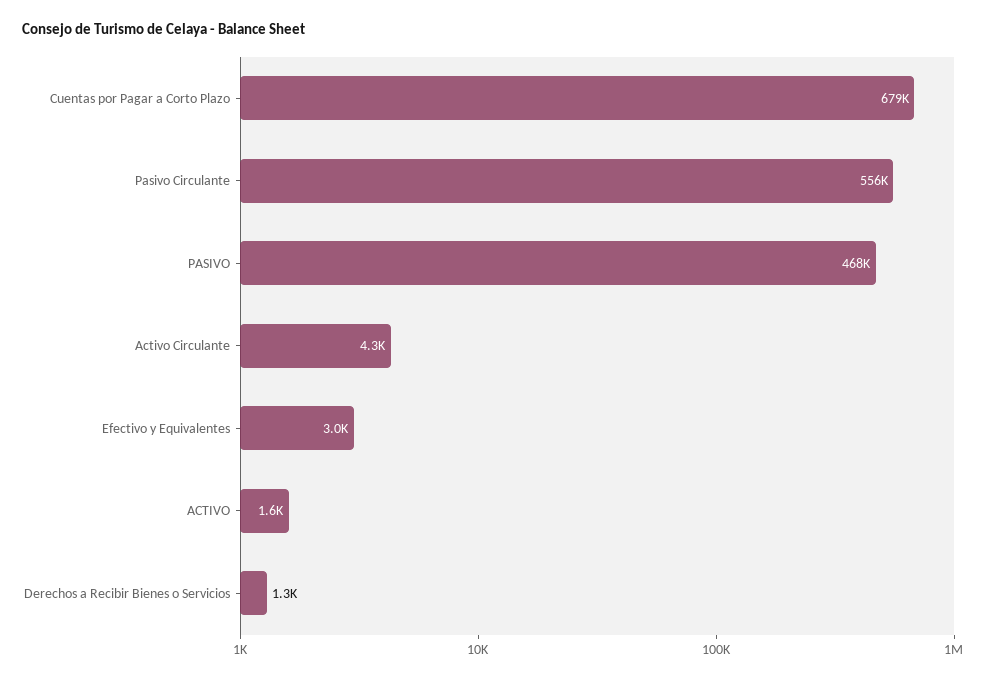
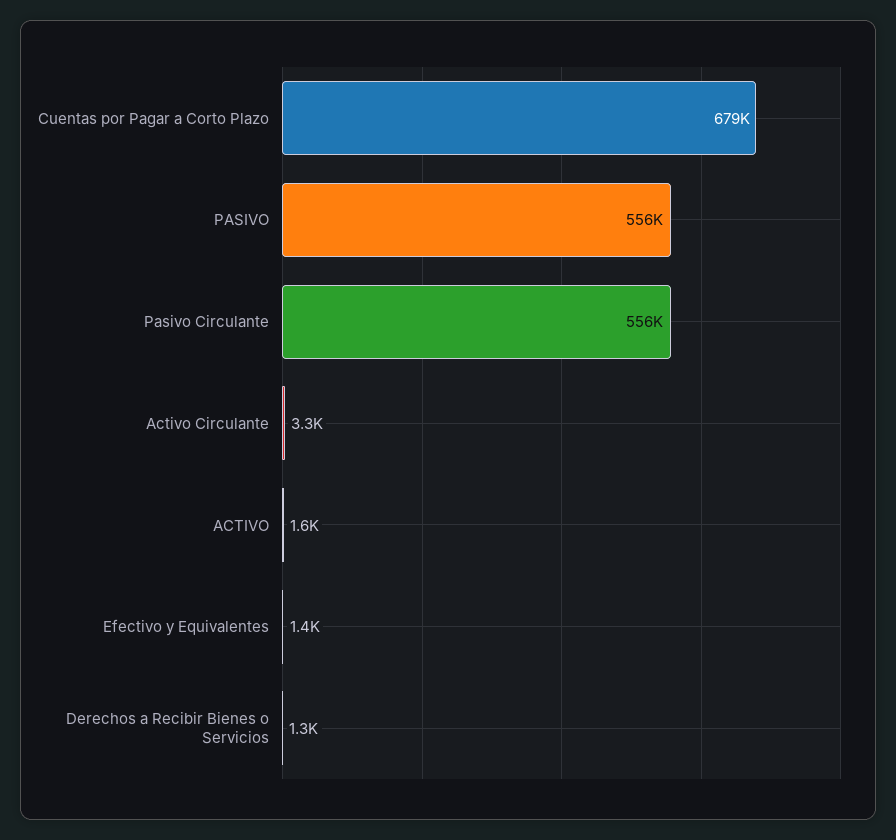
  {
    "Cuentas por Pagar a Corto Plazo": 679000,
    "Pasivo Circulante": 556000,
-   "PASIVO": 468000,
+   "PASIVO": 556000,
-   "Activo Circulante": 4300,
+   "Activo Circulante": 3300,
-   "Efectivo y Equivalentes": 3000,
+   "Efectivo y Equivalentes": 1400,
    "ACTIVO": 1600,
    "Derechos a Recibir Bienes o Servicios": 1300
  }

